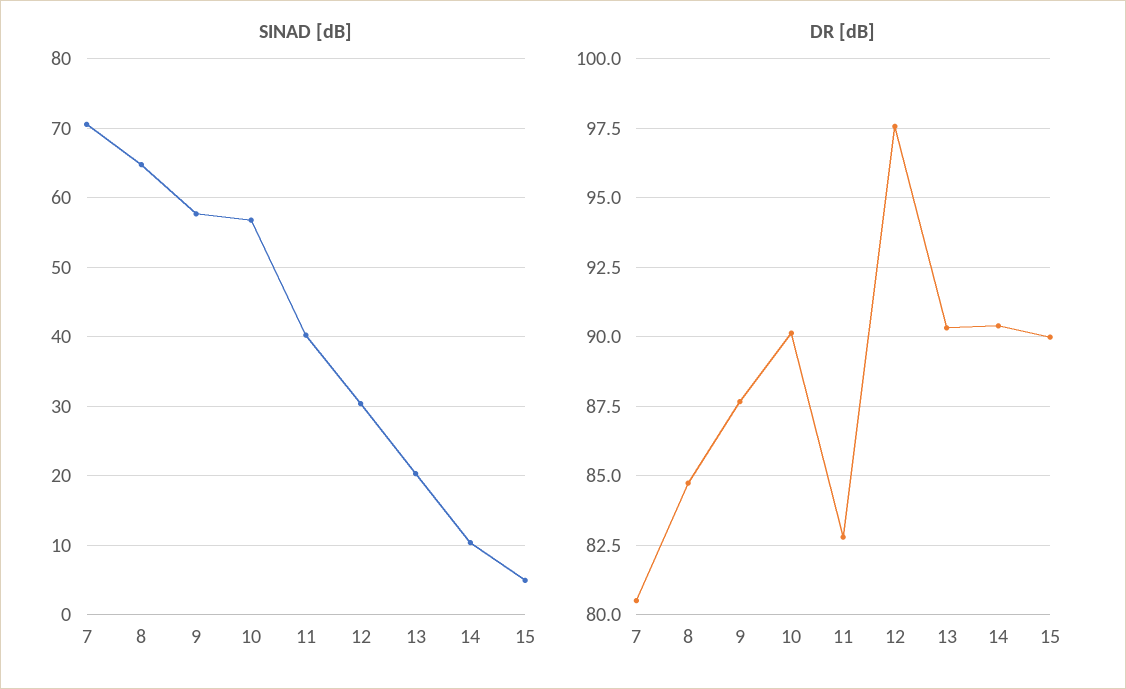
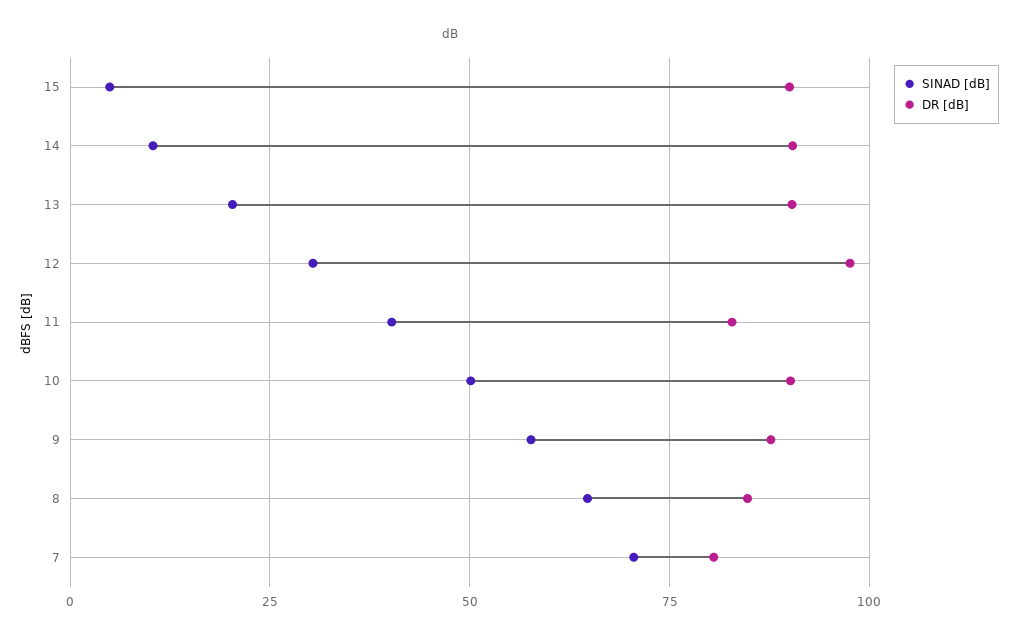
  {
    "SINAD [dB]": {
      "7": 71,
      "8": 65,
      "9": 58,
-     "10": 57,
+     "10": 50,
      "11": 40,
      "12": 30,
      "13": 20,
      "14": 10,
      "15": 5
    },
    "DR [dB]": {
      "7": 80.5,
      "8": 84.75,
      "9": 87.75,
      "10": 90.25,
      "11": 82.75,
      "12": 97.5,
      "13": 90.25,
      "14": 90.5,
      "15": 90
    }
  }

